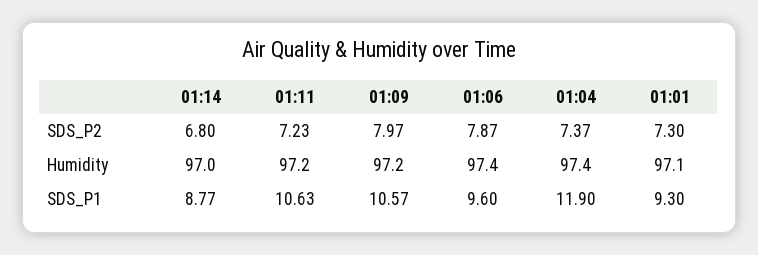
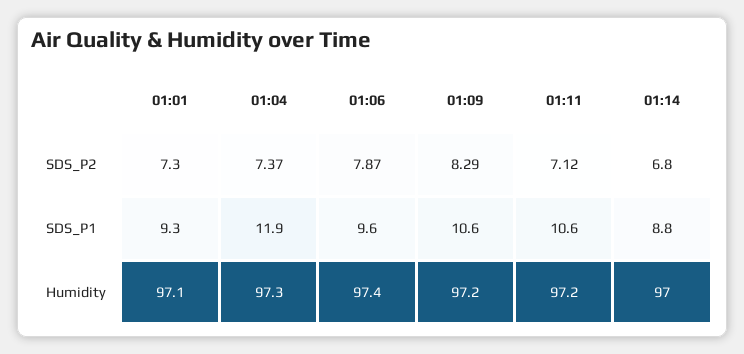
  {
    "01:14": {
      "SDS_P2": 6.8,
      "Humidity": 97,
      "SDS_P1": 8.77
    },
    "01:11": {
-     "SDS_P2": 7.23,
+     "SDS_P2": 7.12,
      "Humidity": 97.2,
      "SDS_P1": 10.63
    },
    "01:09": {
-     "SDS_P2": 7.97,
+     "SDS_P2": 8.29,
      "Humidity": 97.2,
      "SDS_P1": 10.57
    },
    "01:06": {
      "SDS_P2": 7.87,
      "Humidity": 97.4,
      "SDS_P1": 9.6
    },
    "01:04": {
      "SDS_P2": 7.37,
-     "Humidity": 97.4,
+     "Humidity": 97.3,
      "SDS_P1": 11.9
    },
    "01:01": {
      "SDS_P2": 7.3,
      "Humidity": 97.1,
      "SDS_P1": 9.3
    }
  }

